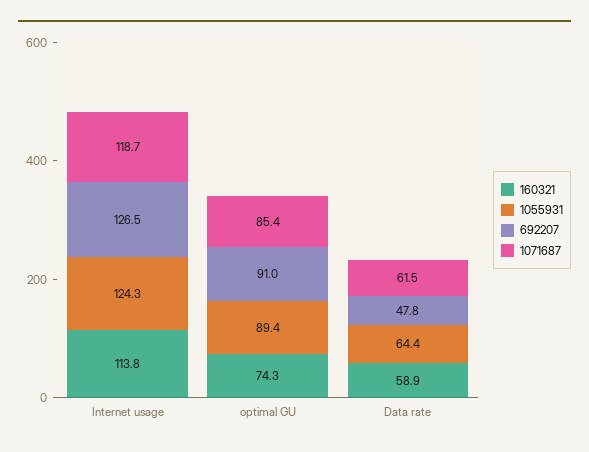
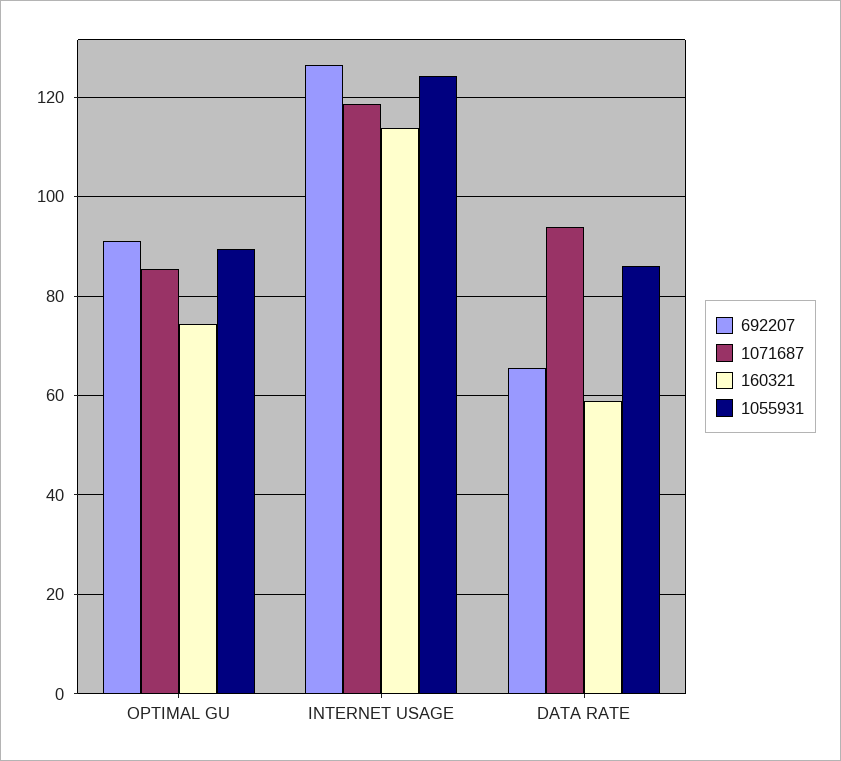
  {
    "160321": {
      "Internet usage": 113.8,
      "optimal GU": 74.3,
      "Data rate": 58.9
    },
    "1055931": {
      "Internet usage": 124.3,
      "optimal GU": 89.4,
-     "Data rate": 64.4
+     "Data rate": 86
    },
    "692207": {
      "Internet usage": 126.5,
      "optimal GU": 91,
-     "Data rate": 47.8
+     "Data rate": 66
    },
    "1071687": {
      "Internet usage": 118.7,
      "optimal GU": 85.4,
-     "Data rate": 61.5
+     "Data rate": 94
    }
  }

